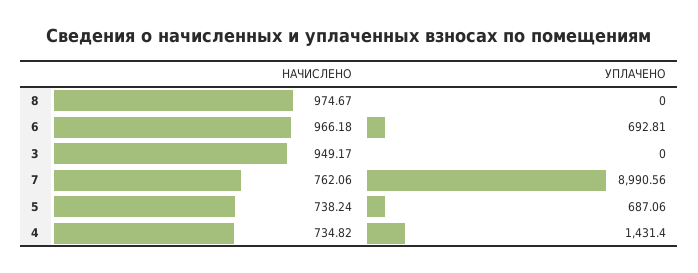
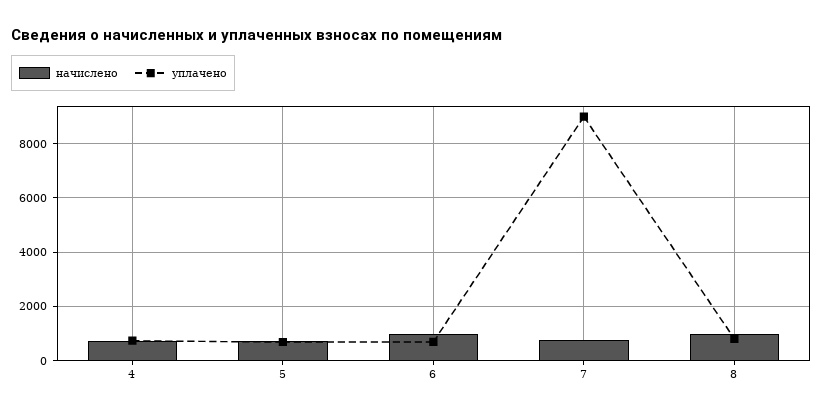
  {
    "НАЧИСЛЕНО": {
      "8": 974.67,
      "6": 966.18,
-     "3": 949.17,
      "7": 762.06,
      "5": 738.24,
      "4": 734.82
    },
    "УПЛАЧЕНО": {
-     "8": 0,
+     "8": 750,
      "6": 692.81,
-     "3": 0,
      "7": 8990.56,
      "5": 687.06,
-     "4": 1431.4
+     "4": 750
    }
  }

